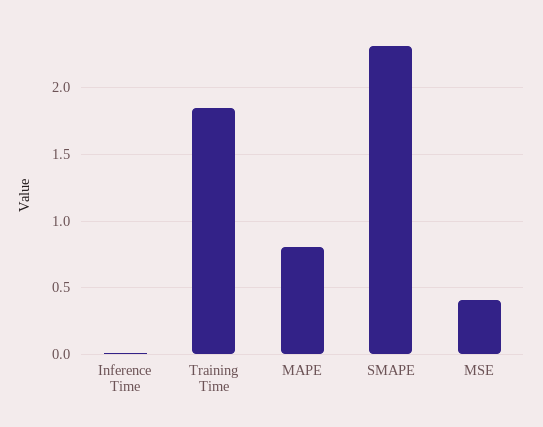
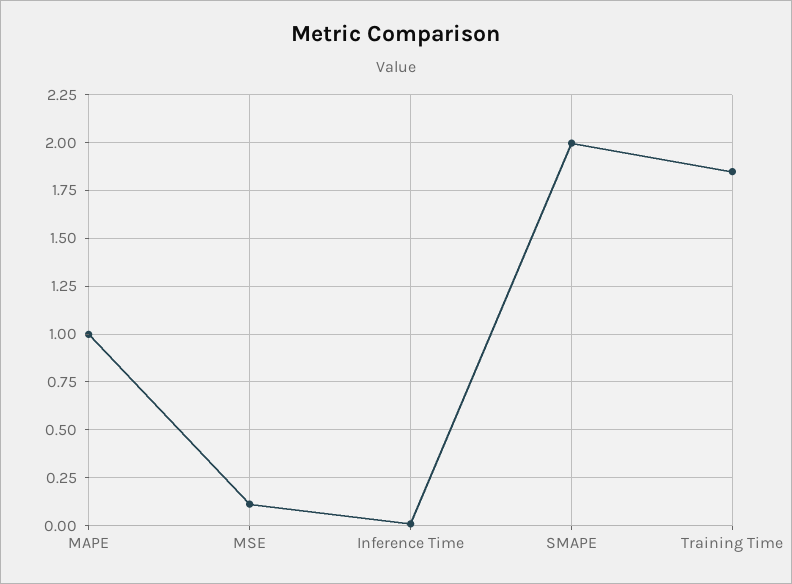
  {
    "Inference Time": 0,
    "Training Time": 1.85,
-   "MAPE": 0.8,
+   "MAPE": 1,
-   "SMAPE": 2.3,
+   "SMAPE": 2,
-   "MSE": 0.4
+   "MSE": 0.1
  }

